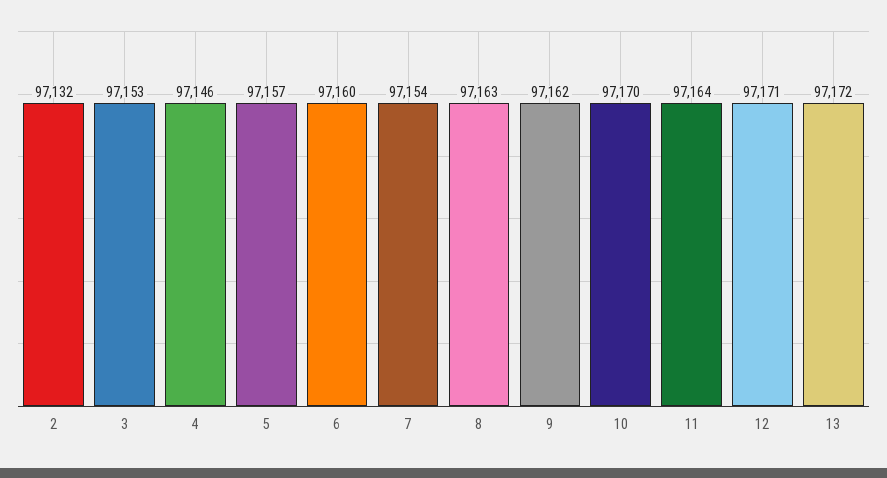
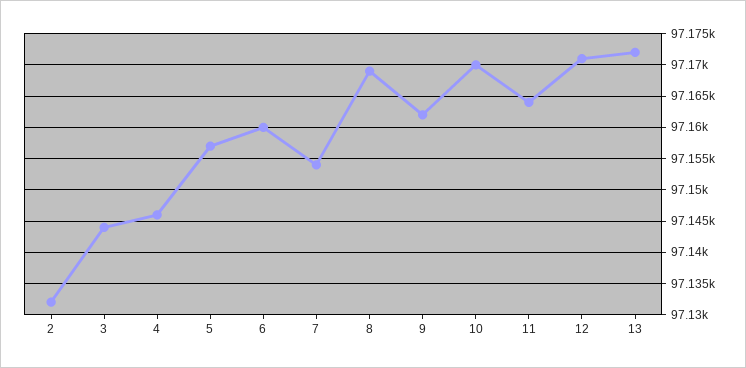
  {
    "2": 97132,
-   "3": 97153,
+   "3": 97144,
    "4": 97146,
    "5": 97157,
    "6": 97160,
    "7": 97154,
-   "8": 97163,
+   "8": 97169,
    "9": 97162,
    "10": 97170,
    "11": 97164,
    "12": 97171,
    "13": 97172
  }

